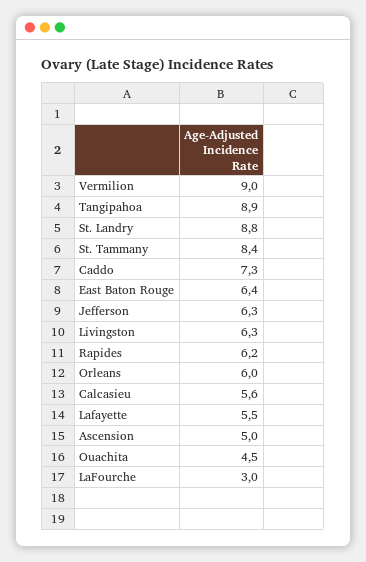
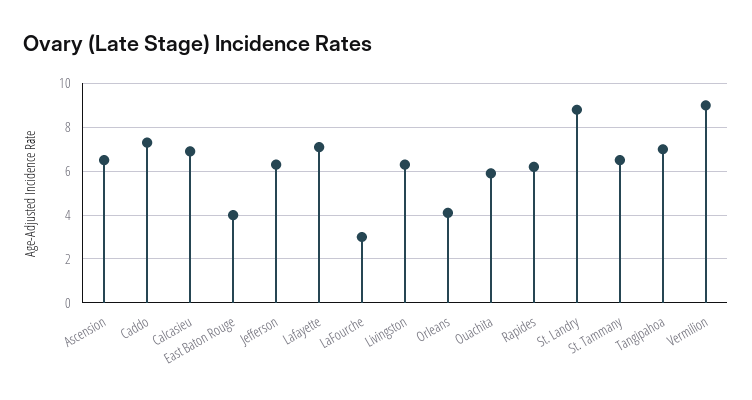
  {
    "Vermilion": 9,
-   "Tangipahoa": 8.9,
+   "Tangipahoa": 7,
    "St. Landry": 8.8,
-   "St. Tammany": 8.4,
+   "St. Tammany": 6.5,
    "Caddo": 7.3,
-   "East Baton Rouge": 6.4,
+   "East Baton Rouge": 4,
    "Jefferson": 6.3,
    "Livingston": 6.3,
    "Rapides": 6.2,
-   "Orleans": 6,
+   "Orleans": 4,
-   "Calcasieu": 5.6,
+   "Calcasieu": 7,
-   "Lafayette": 5.5,
+   "Lafayette": 7,
-   "Ascension": 5,
+   "Ascension": 6.5,
-   "Ouachita": 4.5,
+   "Ouachita": 6,
    "LaFourche": 3
  }

